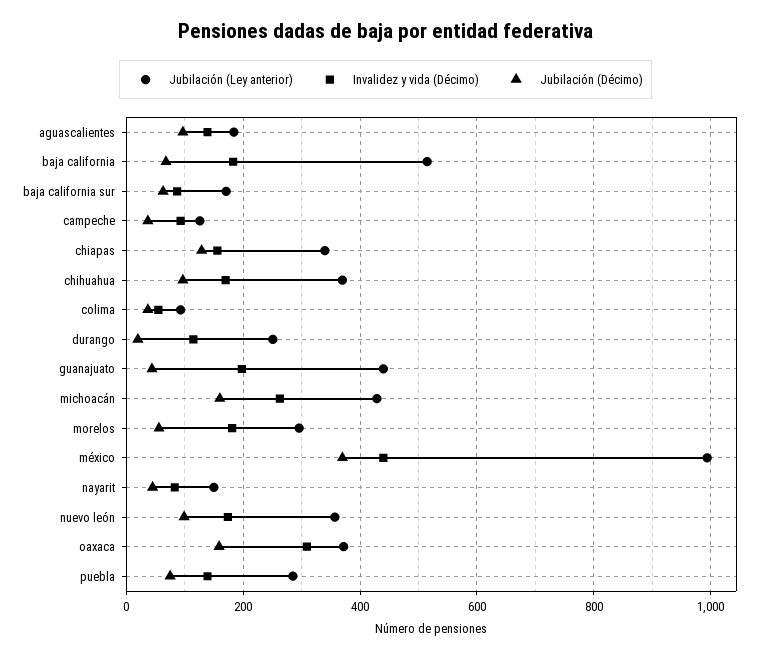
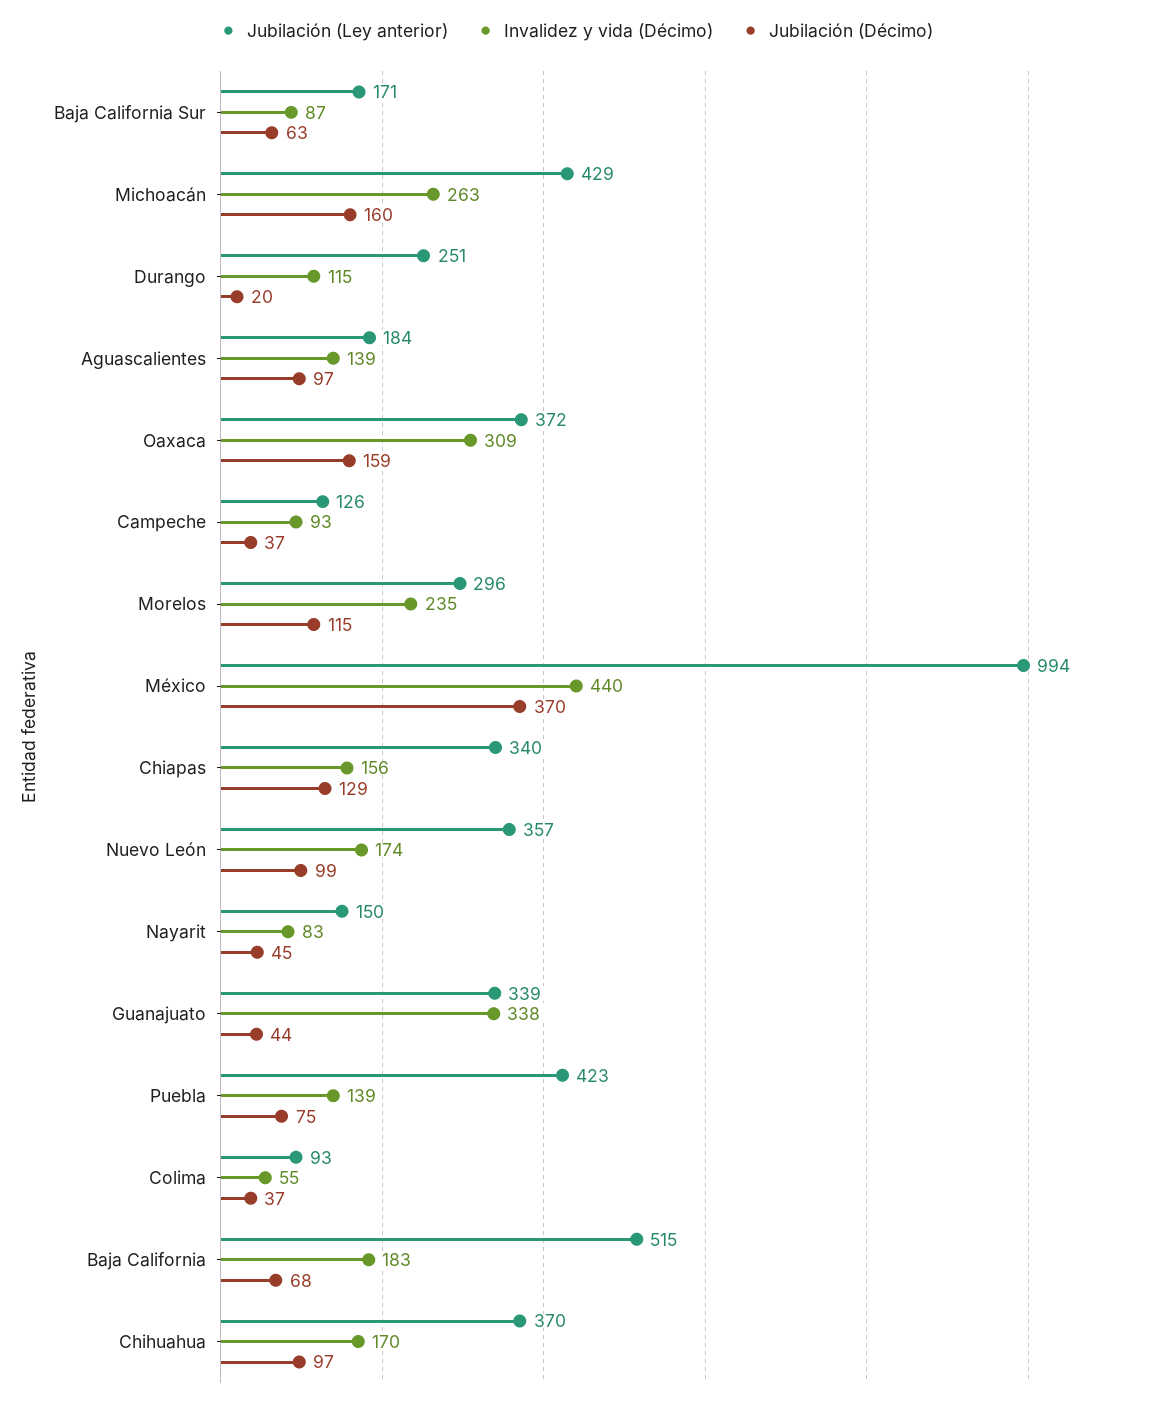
  {
    "Jubilación (Ley anterior)": {
      "aguascalientes": 184,
      "baja california": 515,
      "baja california sur": 171,
      "campeche": 126,
      "chiapas": 340,
      "chihuahua": 370,
      "colima": 93,
      "durango": 251,
-     "guanajuato": 440,
+     "guanajuato": 339,
      "michoacán": 429,
      "morelos": 296,
      "méxico": 994,
      "nayarit": 150,
      "nuevo león": 357,
      "oaxaca": 372,
-     "puebla": 280
+     "puebla": 423
    },
    "Invalidez y vida (Décimo)": {
      "aguascalientes": 139,
      "baja california": 183,
      "baja california sur": 87,
      "campeche": 93,
      "chiapas": 156,
      "chihuahua": 170,
      "colima": 55,
      "durango": 115,
-     "guanajuato": 200,
+     "guanajuato": 338,
      "michoacán": 263,
-     "morelos": 180,
+     "morelos": 235,
      "méxico": 440,
      "nayarit": 83,
      "nuevo león": 174,
      "oaxaca": 309,
      "puebla": 139
    },
    "Jubilación (Décimo)": {
      "aguascalientes": 97,
      "baja california": 68,
      "baja california sur": 63,
      "campeche": 37,
      "chiapas": 129,
      "chihuahua": 97,
      "colima": 37,
      "durango": 20,
      "guanajuato": 44,
      "michoacán": 160,
-     "morelos": 60,
+     "morelos": 115,
      "méxico": 370,
      "nayarit": 45,
      "nuevo león": 99,
      "oaxaca": 159,
      "puebla": 75
    }
  }

